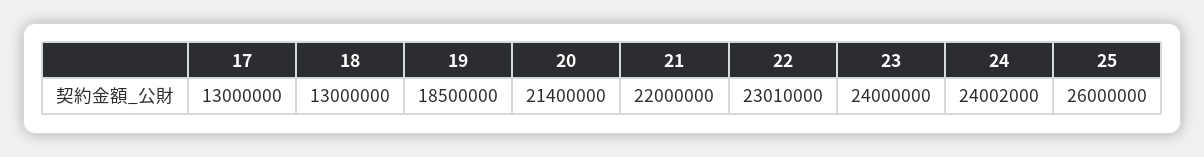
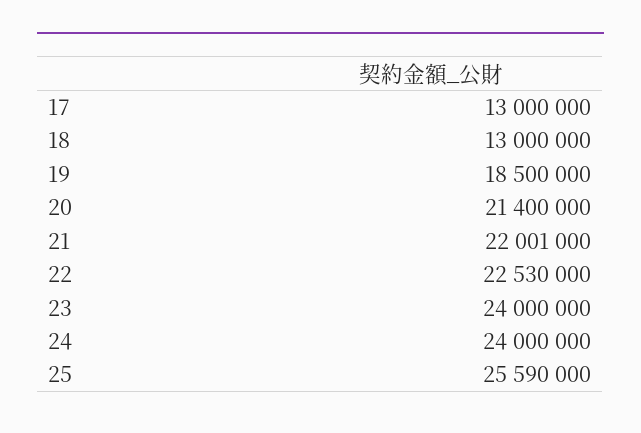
  {
    "17": 13000000,
    "18": 13000000,
    "19": 18500000,
    "20": 21400000,
-   "21": 22000000,
+   "21": 22001000,
-   "22": 23010000,
+   "22": 22530000,
    "23": 24000000,
-   "24": 24002000,
+   "24": 24000000,
-   "25": 26000000
+   "25": 25590000
  }

